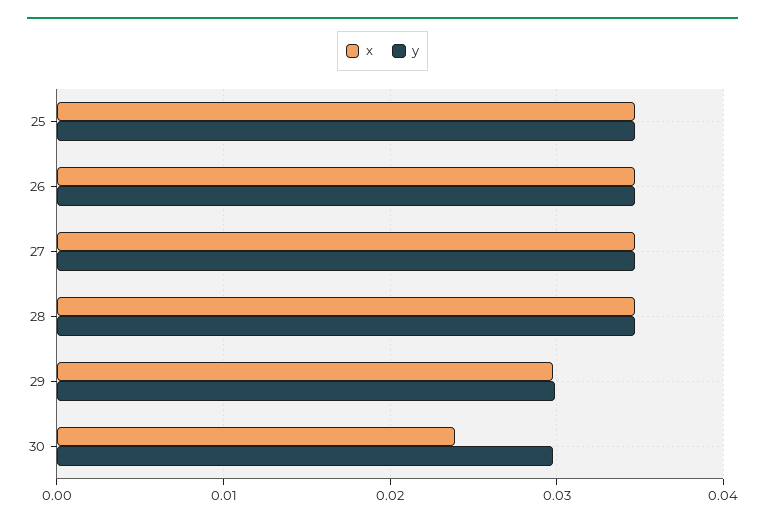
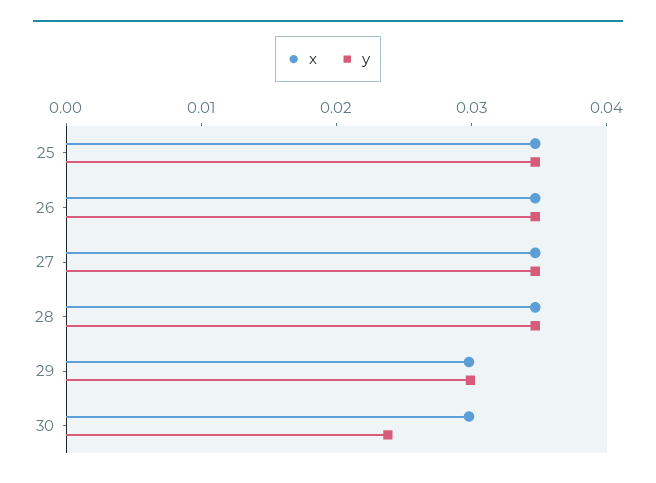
  {
    "x": {
      "25": 0.035,
      "26": 0.035,
      "27": 0.035,
      "28": 0.035,
      "29": 0.03,
-     "30": 0.024
+     "30": 0.03
    },
    "y": {
      "25": 0.035,
      "26": 0.035,
      "27": 0.035,
      "28": 0.035,
      "29": 0.03,
-     "30": 0.03
+     "30": 0.024
    }
  }

